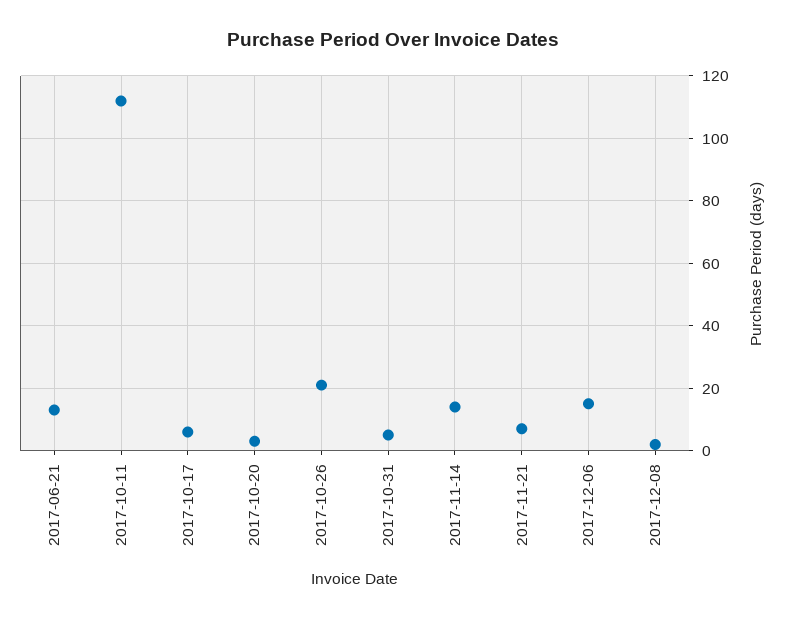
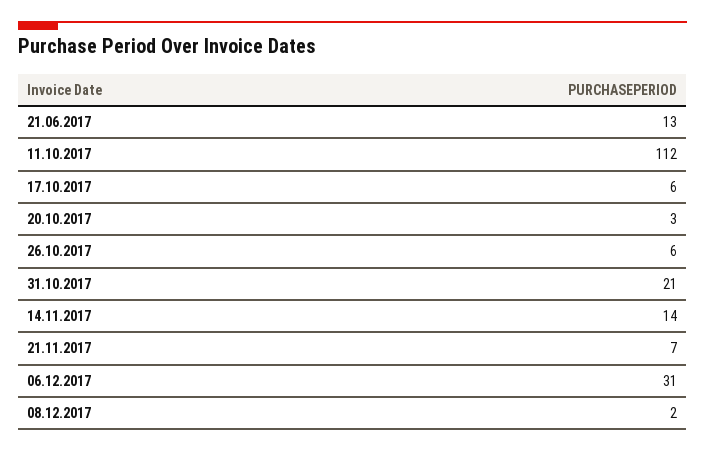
  {
    "2017-06-21": 13,
    "2017-10-11": 112,
    "2017-10-17": 6,
    "2017-10-20": 3,
-   "2017-10-26": 20,
+   "2017-10-26": 6,
-   "2017-10-31": 5,
+   "2017-10-31": 21,
    "2017-11-14": 14,
    "2017-11-21": 7,
-   "2017-12-06": 15,
+   "2017-12-06": 31,
    "2017-12-08": 2
  }

